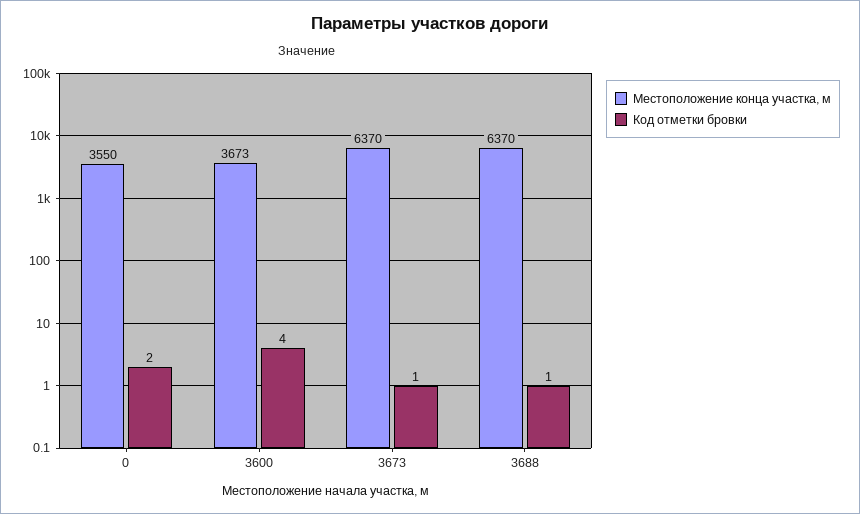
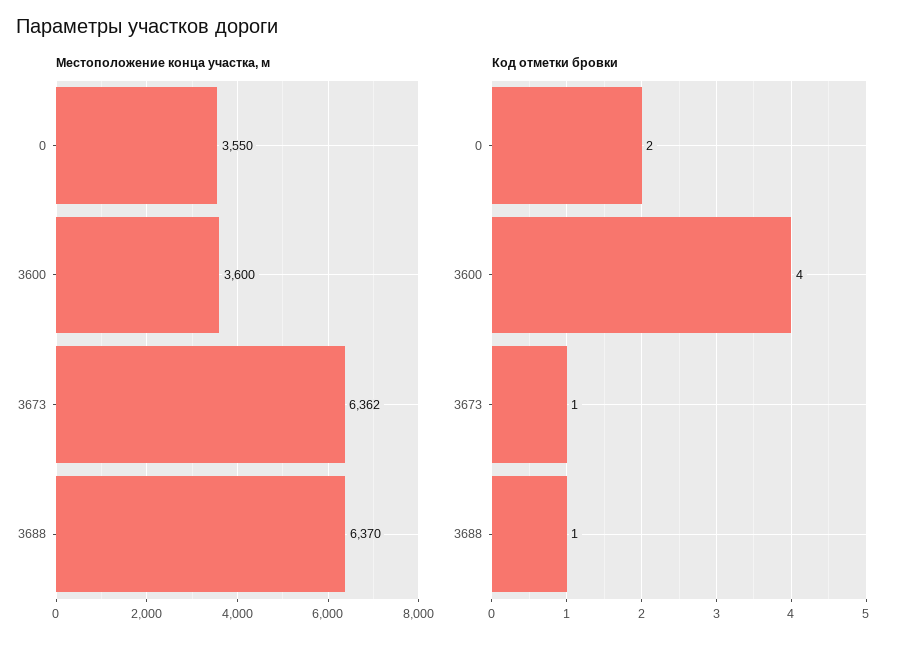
  {
    "Местоположение конца участка, м": {
      "0": 3550,
-     "3600": 3673,
+     "3600": 3600,
-     "3673": 6370,
+     "3673": 6362,
      "3688": 6370
    },
    "Код отметки бровки": {
      "0": 2,
      "3600": 4,
      "3673": 1,
      "3688": 1
    }
  }

